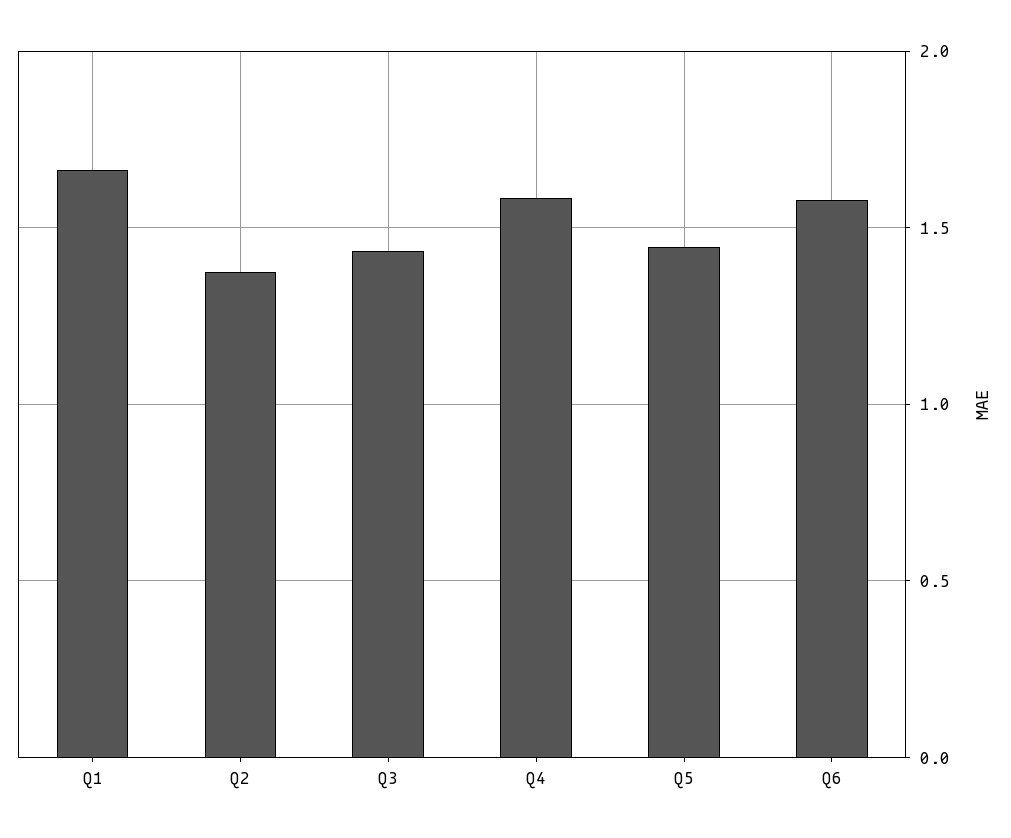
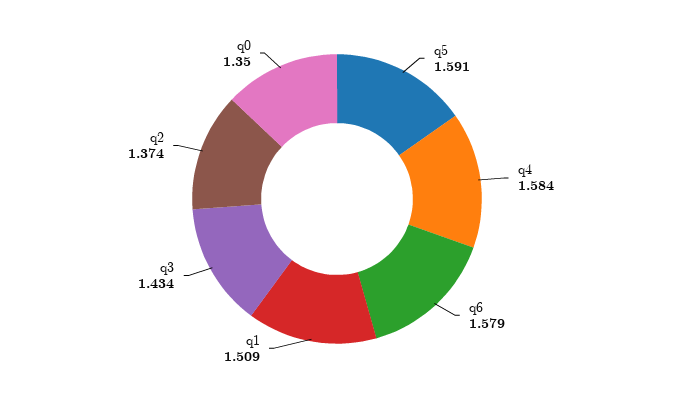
  {
-   "Q1": 1.65,
+   "Q1": 1.509,
    "Q2": 1.374,
    "Q3": 1.434,
    "Q4": 1.584,
-   "Q5": 1.45,
+   "Q5": 1.591,
-   "Q6": 1.579
+   "Q6": 1.579,
+   "q0": 1.35
  }

